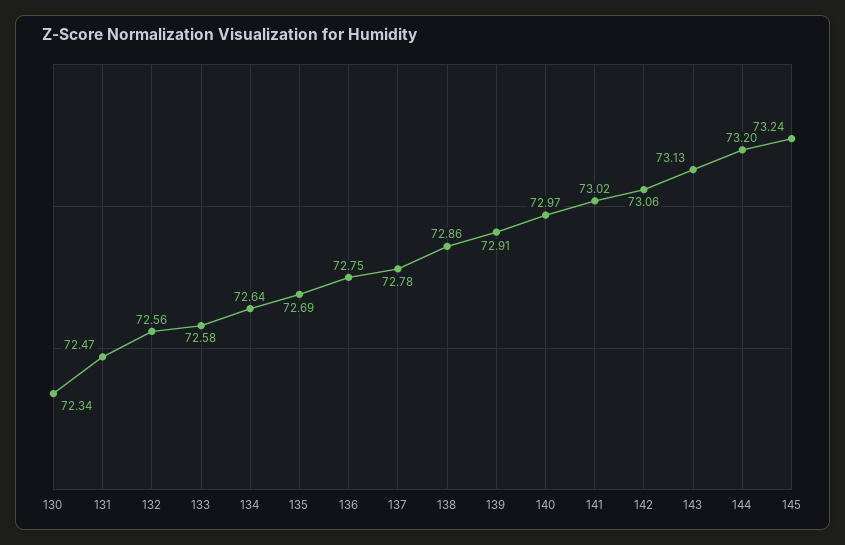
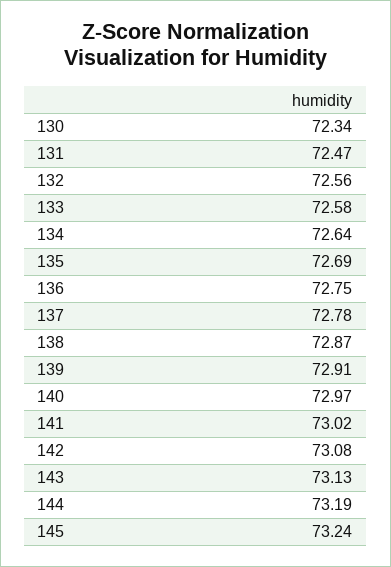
  {
    "130": 72.34,
    "131": 72.47,
    "132": 72.56,
    "133": 72.58,
    "134": 72.64,
    "135": 72.69,
    "136": 72.75,
    "137": 72.78,
-   "138": 72.86,
+   "138": 72.87,
    "139": 72.91,
    "140": 72.97,
    "141": 73.02,
-   "142": 73.06,
+   "142": 73.08,
    "143": 73.13,
-   "144": 73.2,
+   "144": 73.19,
    "145": 73.24
  }

